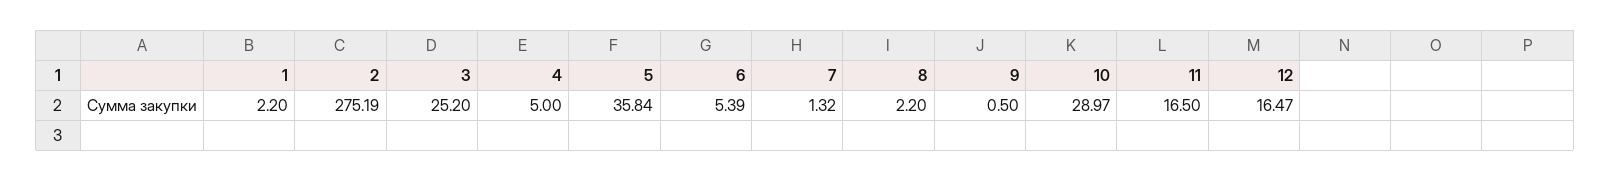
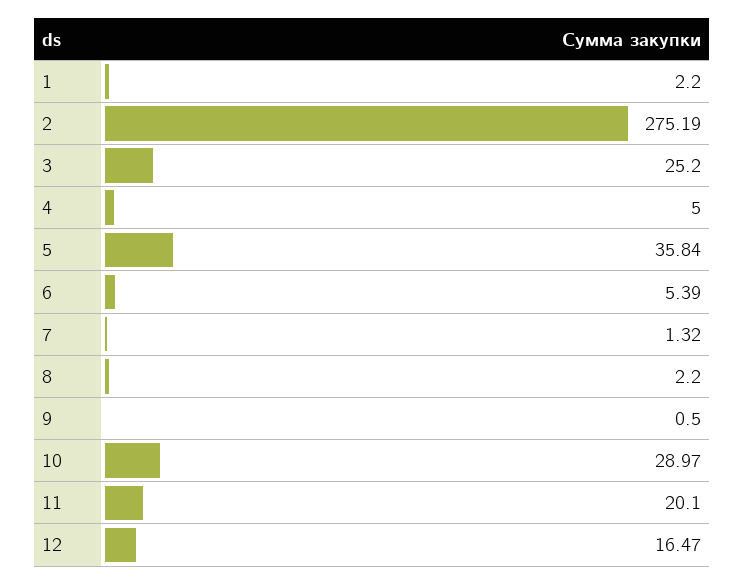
  {
    "1": 2.2,
    "2": 275.19,
    "3": 25.2,
    "4": 5,
    "5": 35.84,
    "6": 5.39,
    "7": 1.32,
    "8": 2.2,
    "9": 0.5,
    "10": 28.97,
-   "11": 16.5,
+   "11": 20.1,
    "12": 16.47
  }

